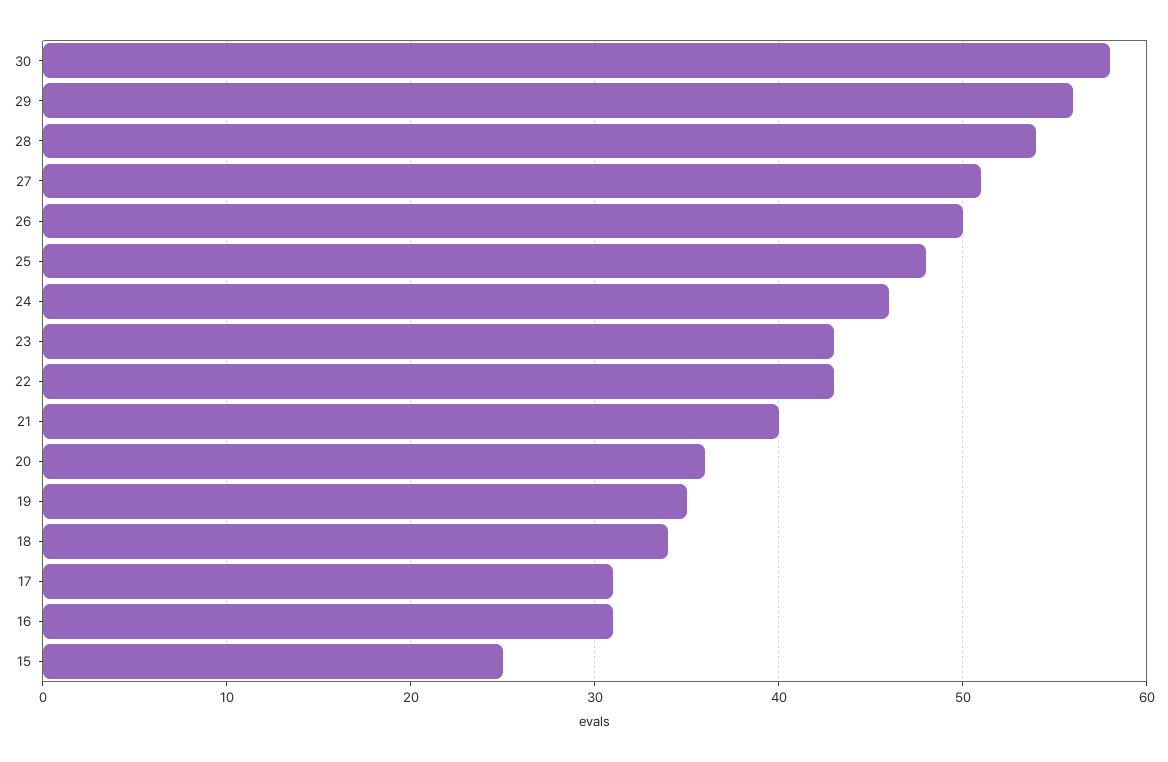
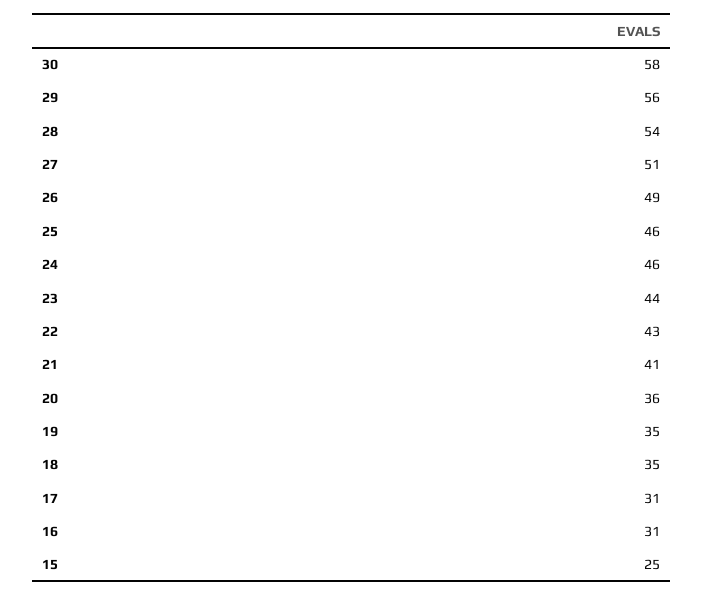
  {
    "30": 58,
    "29": 56,
    "28": 54,
    "27": 51,
-   "26": 50,
+   "26": 49,
-   "25": 48,
+   "25": 46,
    "24": 46,
-   "23": 43,
+   "23": 44,
    "22": 43,
-   "21": 40,
+   "21": 41,
    "20": 36,
    "19": 35,
-   "18": 34,
+   "18": 35,
    "17": 31,
    "16": 31,
    "15": 25
  }

